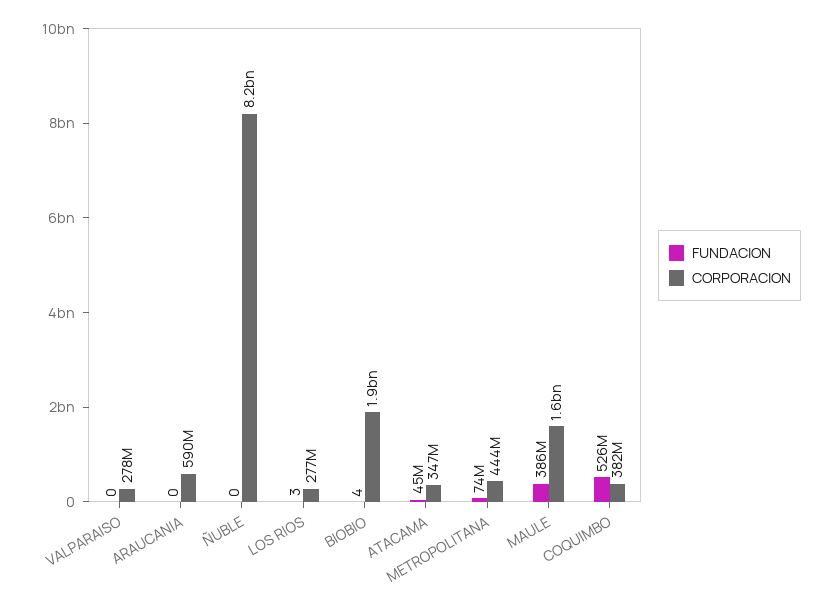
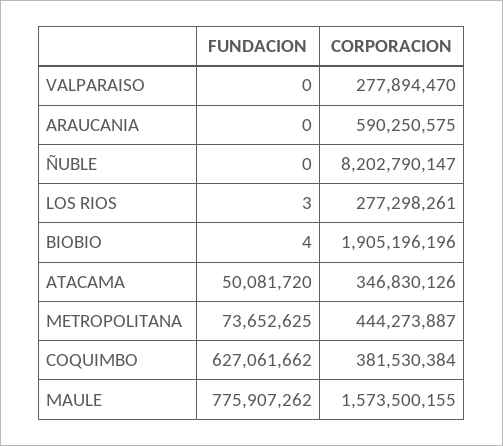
  {
    "FUNDACION": {
      "VALPARAISO": 0,
      "ARAUCANIA": 0,
      "ÑUBLE": 0,
      "LOS RIOS": 3,
      "BIOBIO": 4,
-     "ATACAMA": 45000000,
+     "ATACAMA": 50081720,
      "METROPOLITANA": 73652625,
-     "MAULE": 386000000,
+     "MAULE": 775907262,
-     "COQUIMBO": 526000000
+     "COQUIMBO": 627061662
    },
    "CORPORACION": {
      "VALPARAISO": 277894470,
      "ARAUCANIA": 590250575,
      "ÑUBLE": 8202790147,
      "LOS RIOS": 277298261,
      "BIOBIO": 1905196196,
      "ATACAMA": 346830126,
      "METROPOLITANA": 444273887,
      "MAULE": 1573500155,
      "COQUIMBO": 381530384
    }
  }

